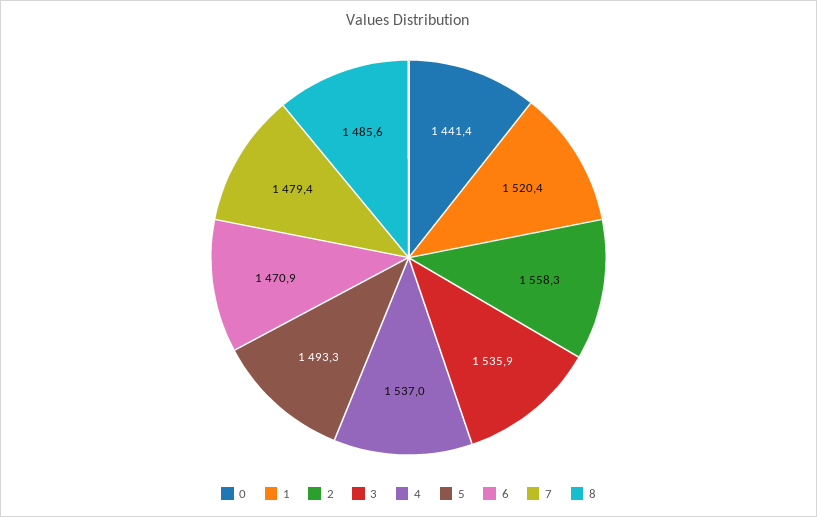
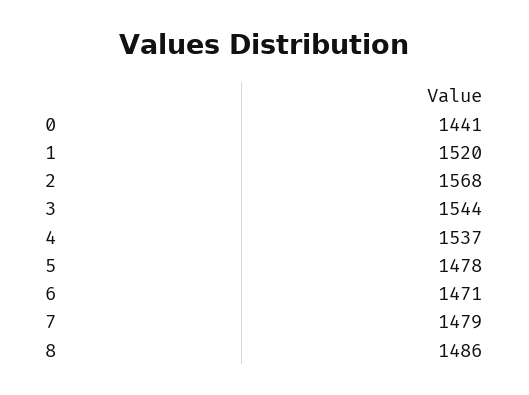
  {
    "0": 1441.4,
    "1": 1520.4,
-   "2": 1558.3,
+   "2": 1568,
-   "3": 1535.9,
+   "3": 1544,
    "4": 1537,
-   "5": 1493.3,
+   "5": 1478,
    "6": 1470.9,
    "7": 1479.4,
    "8": 1485.6
  }

